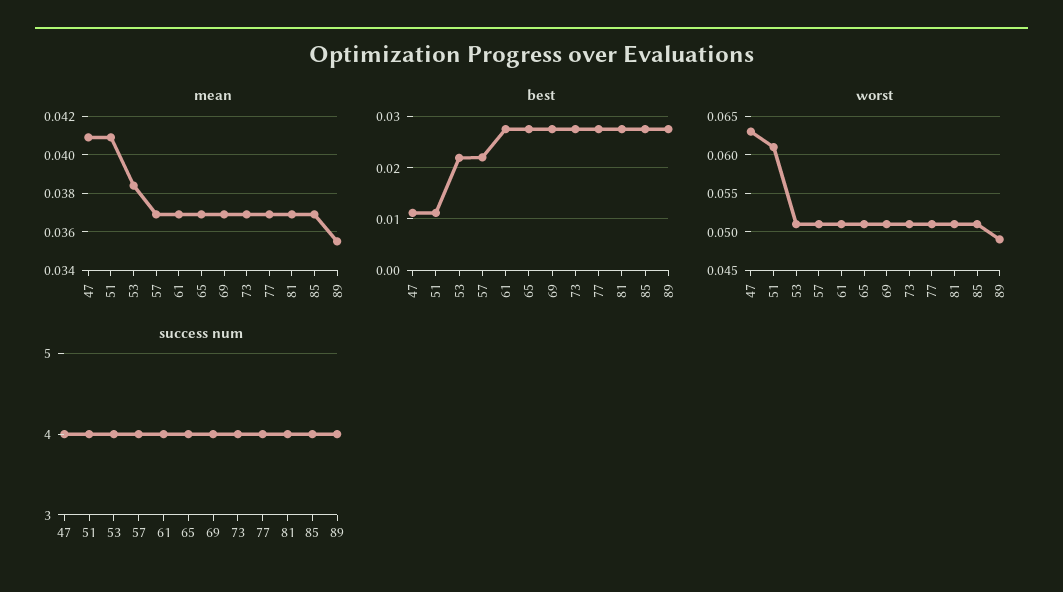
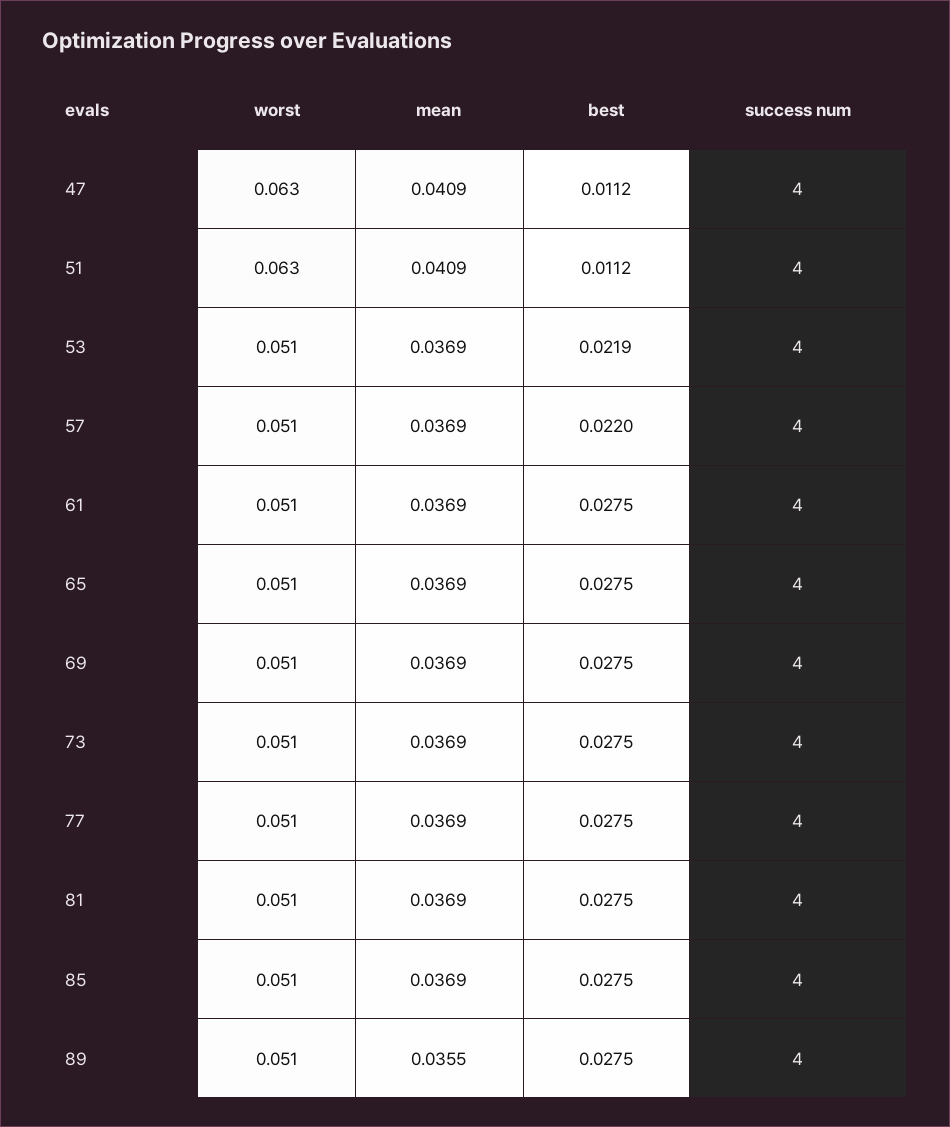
  {
    "mean": {
      "47": 0.0409,
      "51": 0.0409,
-     "53": 0.0385,
+     "53": 0.0369,
      "57": 0.0369,
      "61": 0.0369,
      "65": 0.0369,
      "69": 0.0369,
      "73": 0.0369,
      "77": 0.0369,
      "81": 0.0369,
      "85": 0.0369,
      "89": 0.0355
    },
    "best": {
      "47": 0.0112,
      "51": 0.0112,
      "53": 0.0219,
      "57": 0.022,
      "61": 0.0275,
      "65": 0.0275,
      "69": 0.0275,
      "73": 0.0275,
      "77": 0.0275,
      "81": 0.0275,
      "85": 0.0275,
      "89": 0.0275
    },
    "worst": {
      "47": 0.063,
-     "51": 0.061,
+     "51": 0.063,
      "53": 0.051,
      "57": 0.051,
      "61": 0.051,
      "65": 0.051,
      "69": 0.051,
      "73": 0.051,
      "77": 0.051,
      "81": 0.051,
      "85": 0.051,
-     "89": 0.049
+     "89": 0.051
    },
    "success num": {
      "47": 4,
      "51": 4,
      "53": 4,
      "57": 4,
      "61": 4,
      "65": 4,
      "69": 4,
      "73": 4,
      "77": 4,
      "81": 4,
      "85": 4,
      "89": 4
    }
  }

